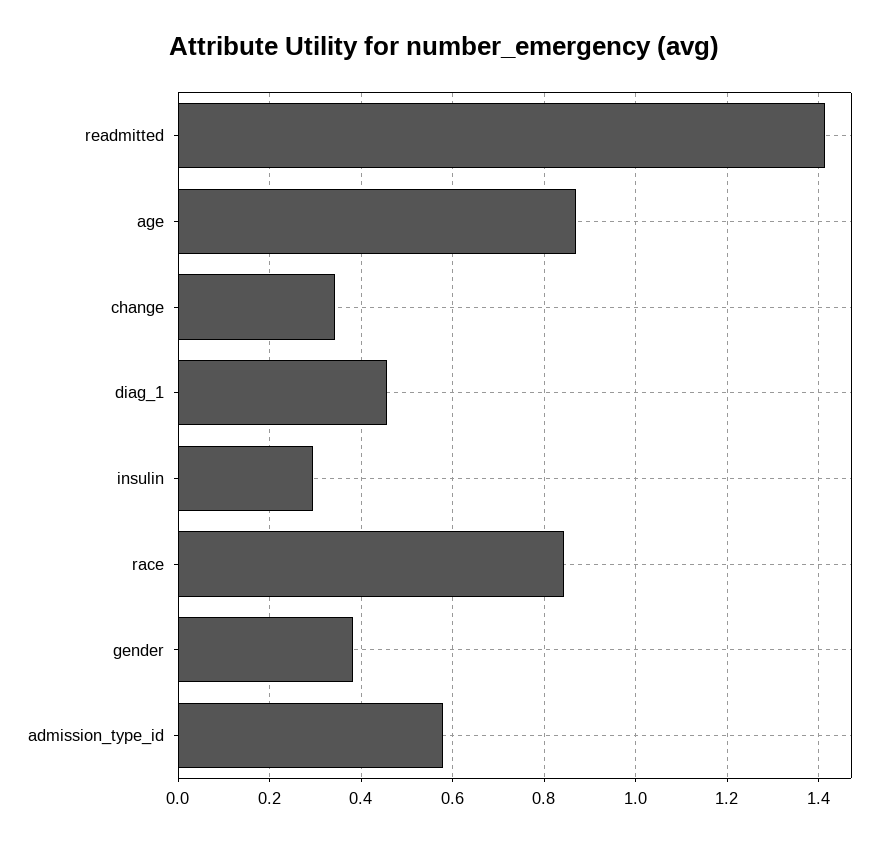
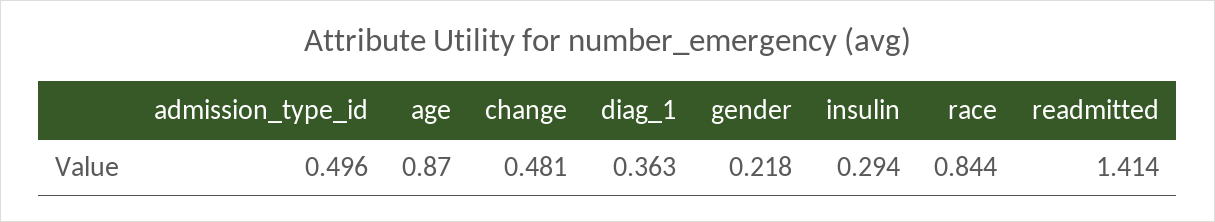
  {
    "readmitted": 1.414,
    "age": 0.87,
-   "change": 0.34,
+   "change": 0.481,
-   "diag_1": 0.46,
+   "diag_1": 0.363,
    "insulin": 0.294,
    "race": 0.844,
-   "gender": 0.38,
+   "gender": 0.218,
-   "admission_type_id": 0.58
+   "admission_type_id": 0.496
  }

